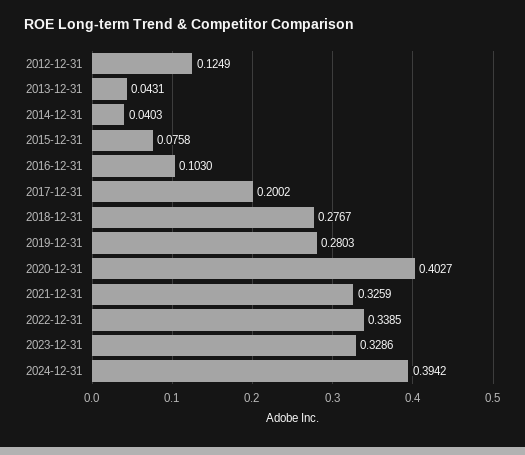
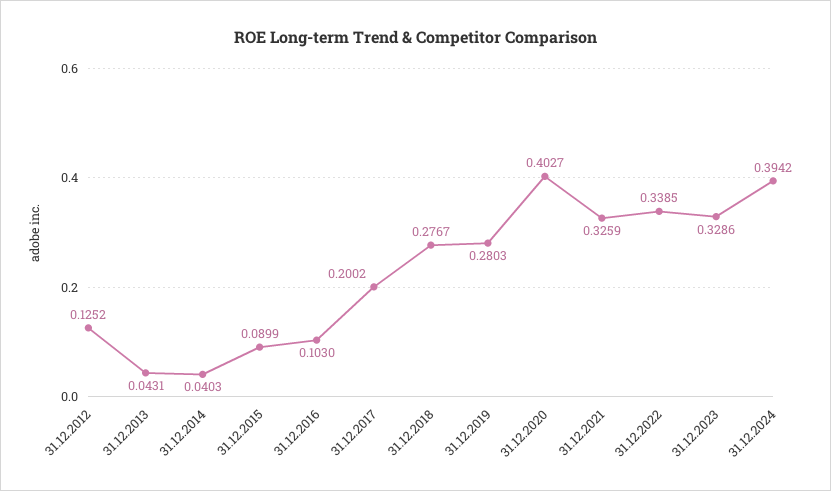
  {
-   "2012-12-31": 0.1249,
+   "2012-12-31": 0.1252,
    "2013-12-31": 0.0431,
    "2014-12-31": 0.0403,
-   "2015-12-31": 0.0758,
+   "2015-12-31": 0.0899,
    "2016-12-31": 0.103,
    "2017-12-31": 0.2002,
    "2018-12-31": 0.2767,
    "2019-12-31": 0.2803,
    "2020-12-31": 0.4027,
    "2021-12-31": 0.3259,
    "2022-12-31": 0.3385,
    "2023-12-31": 0.3286,
    "2024-12-31": 0.3942
  }

